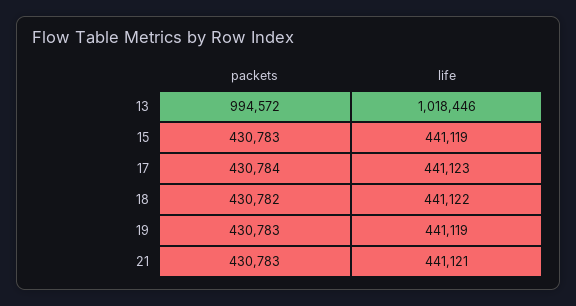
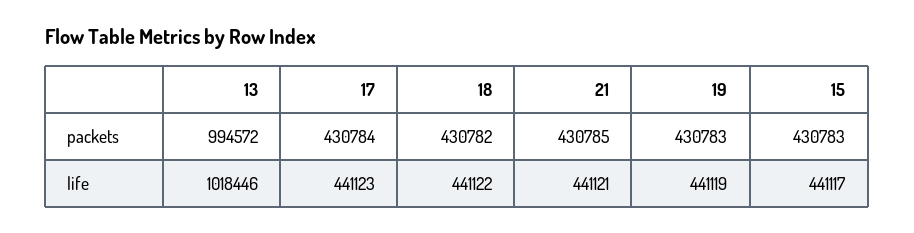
  {
    "packets": {
      "13": 994572,
      "15": 430783,
      "17": 430784,
      "18": 430782,
      "19": 430783,
-     "21": 430783
+     "21": 430785
    },
    "life": {
      "13": 1018446,
-     "15": 441119,
+     "15": 441117,
      "17": 441123,
      "18": 441122,
      "19": 441119,
      "21": 441121
    }
  }

